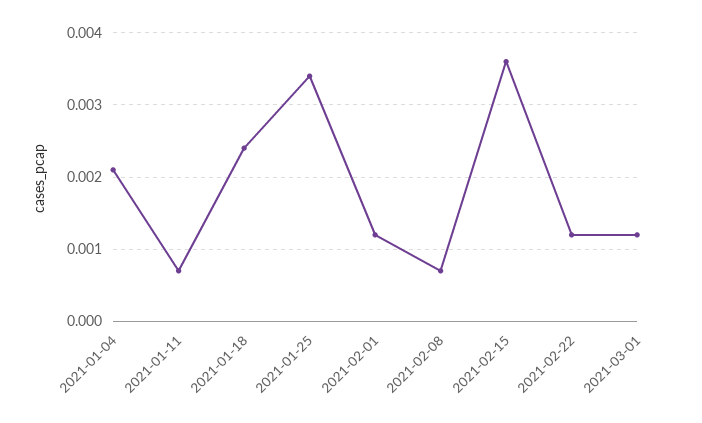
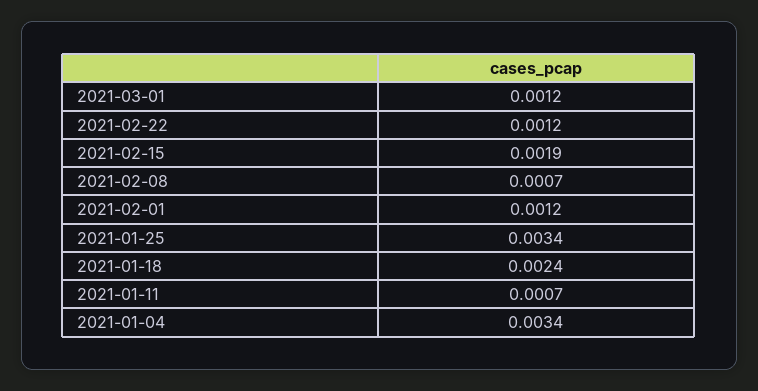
  {
-   "2021-01-04": 0.0021,
+   "2021-01-04": 0.0034,
    "2021-01-11": 0.0007,
    "2021-01-18": 0.0024,
    "2021-01-25": 0.0034,
    "2021-02-01": 0.0012,
    "2021-02-08": 0.0007,
-   "2021-02-15": 0.0036,
+   "2021-02-15": 0.0019,
    "2021-02-22": 0.0012,
    "2021-03-01": 0.0012
  }

